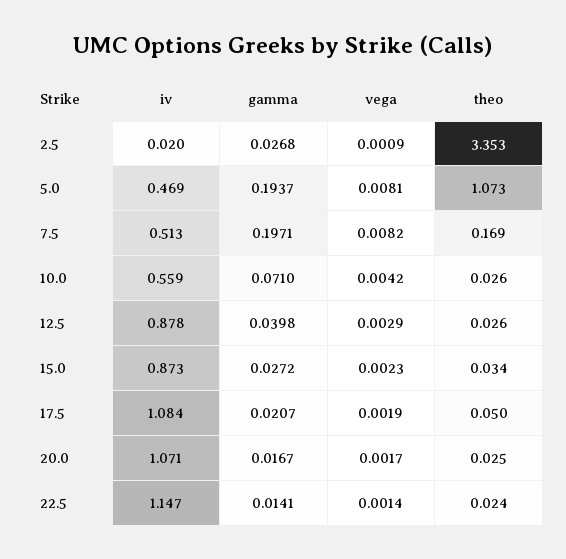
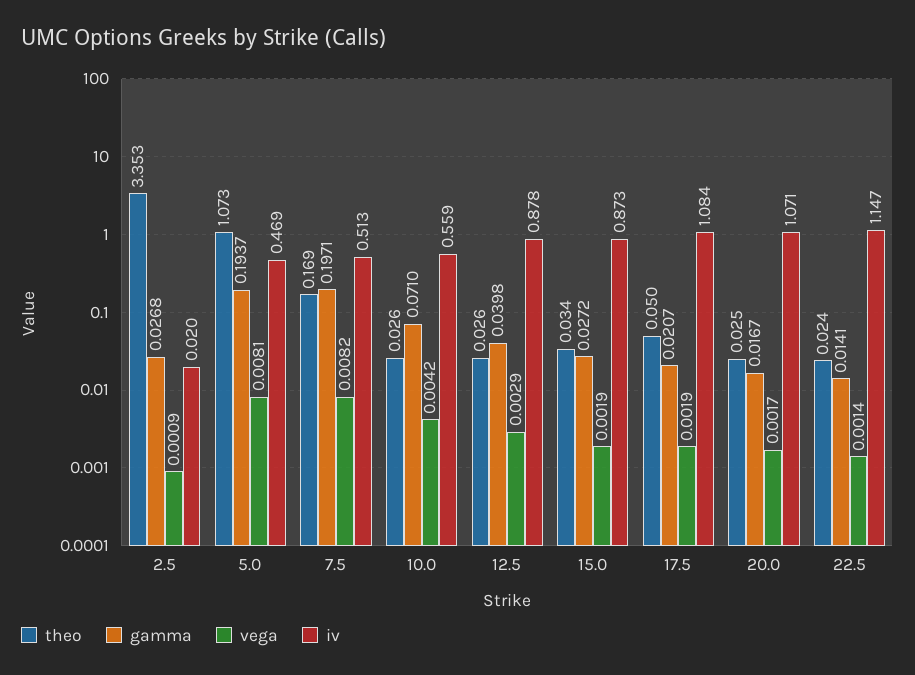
  {
    "iv": {
      "2.5": 0.02,
      "5.0": 0.469,
      "7.5": 0.513,
      "10.0": 0.559,
      "12.5": 0.878,
      "15.0": 0.873,
      "17.5": 1.084,
      "20.0": 1.071,
      "22.5": 1.147
    },
    "gamma": {
      "2.5": 0.0268,
      "5.0": 0.1937,
      "7.5": 0.1971,
      "10.0": 0.071,
      "12.5": 0.0398,
      "15.0": 0.0272,
      "17.5": 0.0207,
      "20.0": 0.0167,
      "22.5": 0.0141
    },
    "vega": {
      "2.5": 0.0009,
      "5.0": 0.0081,
      "7.5": 0.0082,
      "10.0": 0.0042,
      "12.5": 0.0029,
-     "15.0": 0.0023,
+     "15.0": 0.0019,
      "17.5": 0.0019,
      "20.0": 0.0017,
      "22.5": 0.0014
    },
    "theo": {
      "2.5": 3.353,
      "5.0": 1.073,
      "7.5": 0.169,
      "10.0": 0.026,
      "12.5": 0.026,
      "15.0": 0.034,
      "17.5": 0.05,
      "20.0": 0.025,
      "22.5": 0.024
    }
  }

